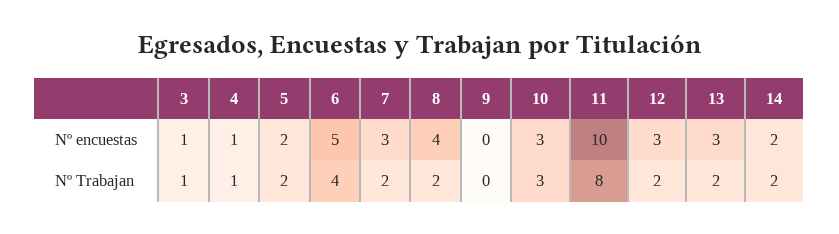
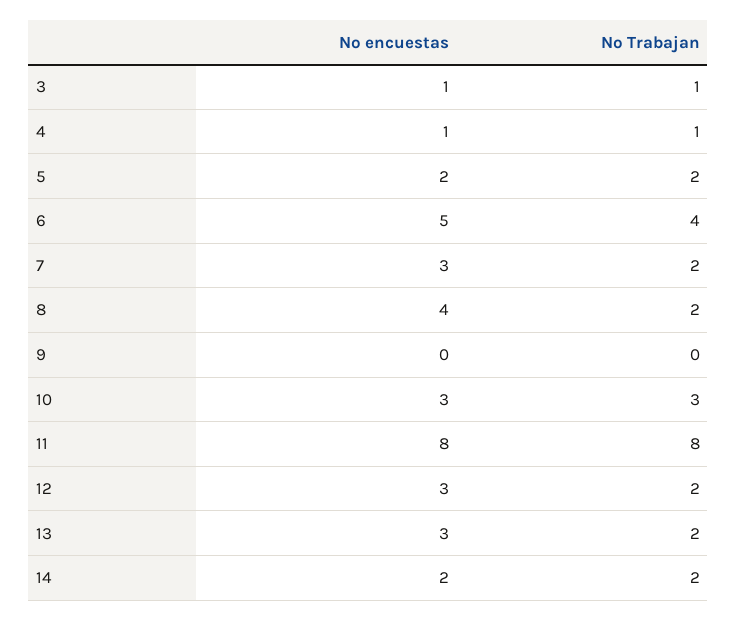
  {
    "3": {
      "Nº encuestas": 1,
      "Nº Trabajan": 1
    },
    "4": {
      "Nº encuestas": 1,
      "Nº Trabajan": 1
    },
    "5": {
      "Nº encuestas": 2,
      "Nº Trabajan": 2
    },
    "6": {
      "Nº encuestas": 5,
      "Nº Trabajan": 4
    },
    "7": {
      "Nº encuestas": 3,
      "Nº Trabajan": 2
    },
    "8": {
      "Nº encuestas": 4,
      "Nº Trabajan": 2
    },
    "9": {
      "Nº encuestas": 0,
      "Nº Trabajan": 0
    },
    "10": {
      "Nº encuestas": 3,
      "Nº Trabajan": 3
    },
    "11": {
-     "Nº encuestas": 10,
+     "Nº encuestas": 8,
      "Nº Trabajan": 8
    },
    "12": {
      "Nº encuestas": 3,
      "Nº Trabajan": 2
    },
    "13": {
      "Nº encuestas": 3,
      "Nº Trabajan": 2
    },
    "14": {
      "Nº encuestas": 2,
      "Nº Trabajan": 2
    }
  }

